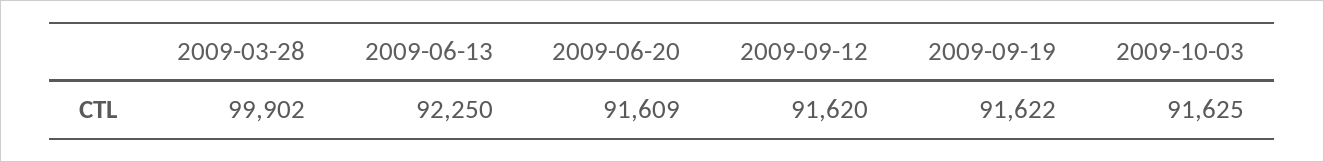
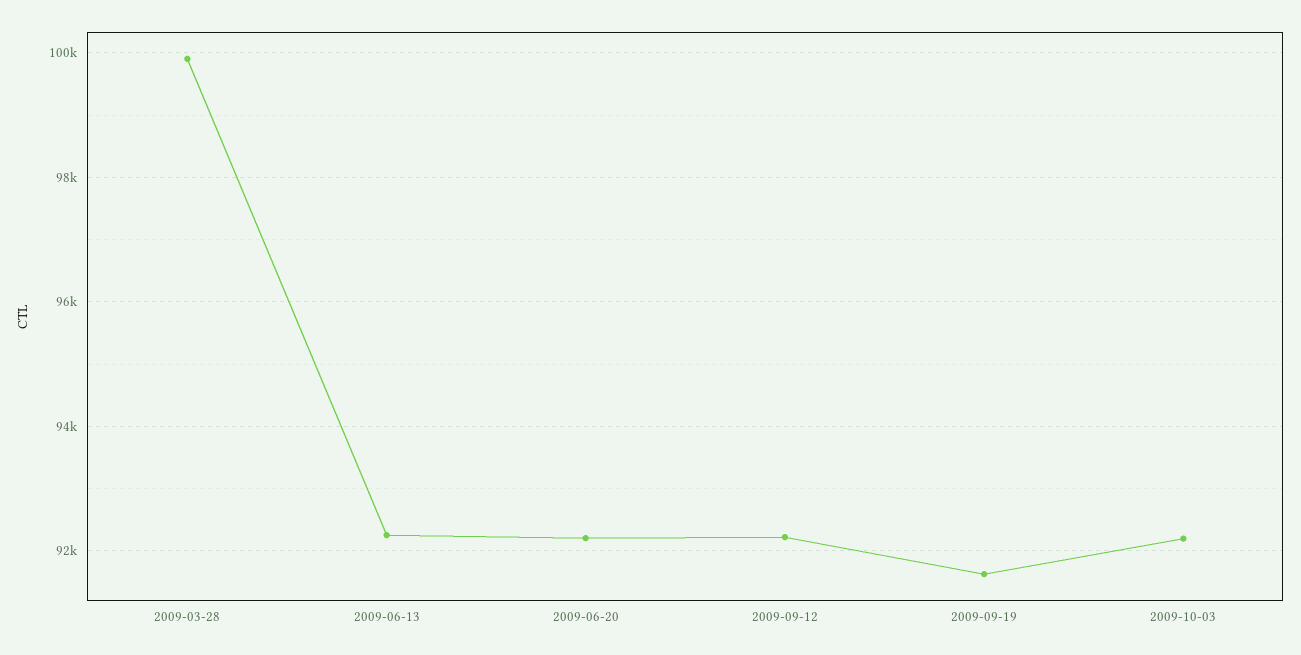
  {
    "2009-03-28": 99902,
    "2009-06-13": 92250,
-   "2009-06-20": 91609,
+   "2009-06-20": 92200,
-   "2009-09-12": 91620,
+   "2009-09-12": 92200,
    "2009-09-19": 91622,
-   "2009-10-03": 91625
+   "2009-10-03": 92200
  }

